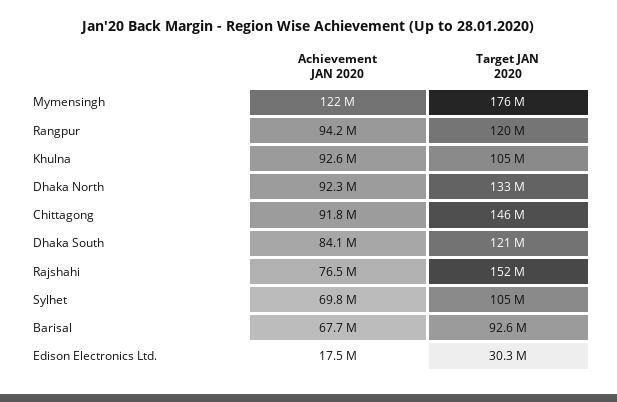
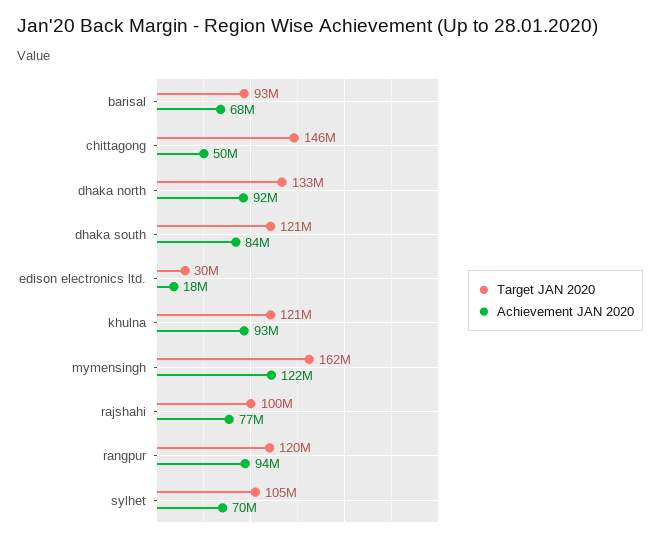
  {
    "Achievement JAN 2020": {
      "Mymensingh": 122000000,
      "Rangpur": 94200000,
      "Khulna": 92600000,
      "Dhaka North": 92300000,
-     "Chittagong": 91800000,
+     "Chittagong": 50000000,
      "Dhaka South": 84100000,
      "Rajshahi": 76500000,
      "Sylhet": 69800000,
      "Barisal": 67700000,
      "Edison Electronics Ltd.": 17500000
    },
    "Target JAN 2020": {
-     "Mymensingh": 176000000,
+     "Mymensingh": 162000000,
      "Rangpur": 120000000,
-     "Khulna": 105000000,
+     "Khulna": 121000000,
      "Dhaka North": 133000000,
      "Chittagong": 146000000,
      "Dhaka South": 121000000,
-     "Rajshahi": 152000000,
+     "Rajshahi": 100000000,
      "Sylhet": 105000000,
      "Barisal": 92600000,
      "Edison Electronics Ltd.": 30300000
    }
  }

